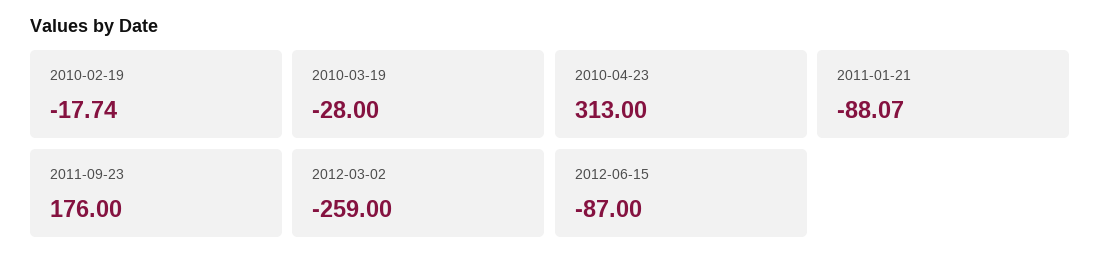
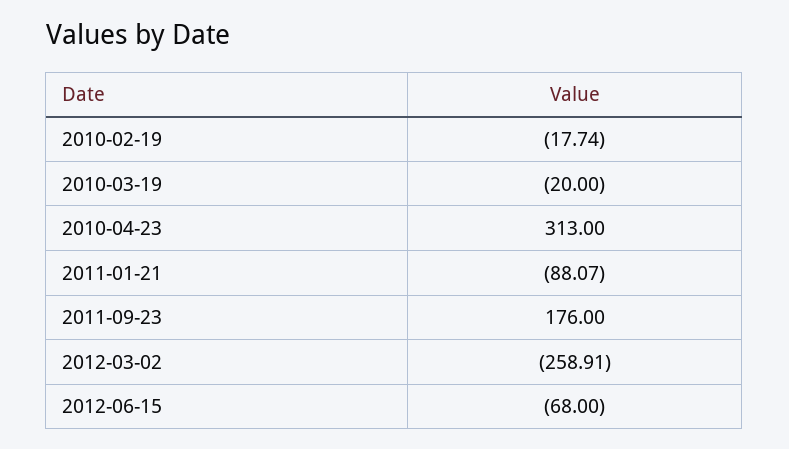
  {
    "2010-02-19": -17.74,
-   "2010-03-19": -28,
+   "2010-03-19": -20,
    "2010-04-23": 313,
    "2011-01-21": -88.07,
    "2011-09-23": 176,
-   "2012-03-02": -259,
+   "2012-03-02": -258.91,
-   "2012-06-15": -87
+   "2012-06-15": -68
  }

